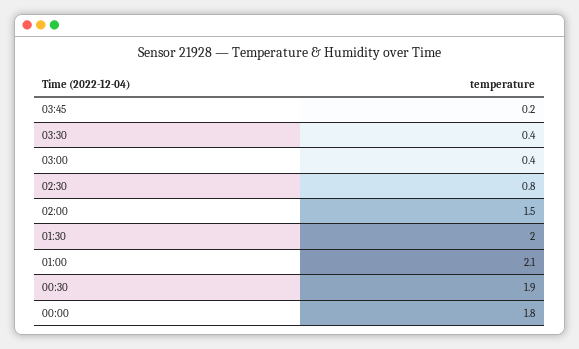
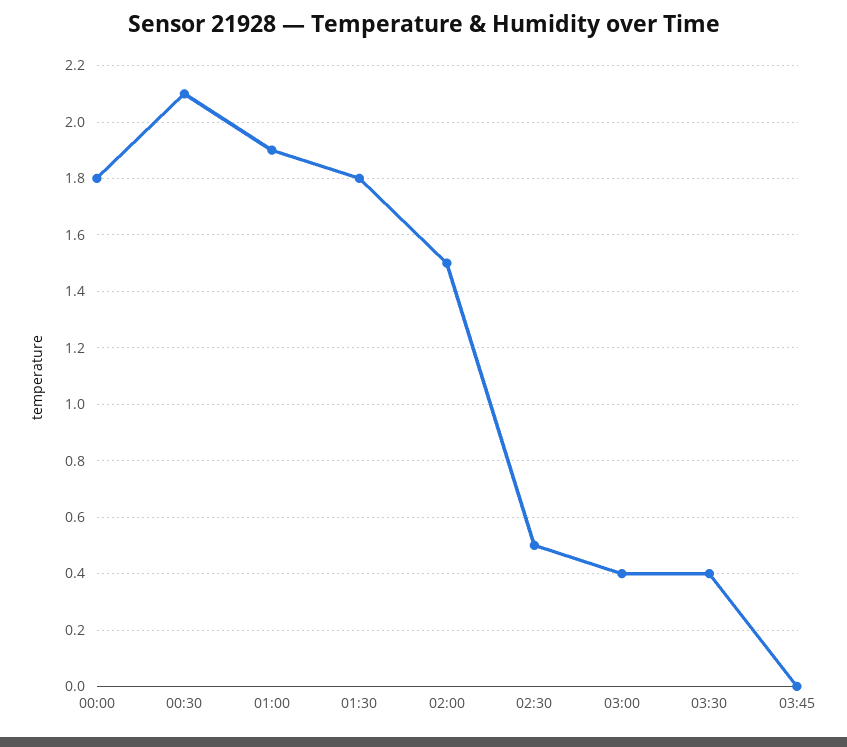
  {
-   "03:45": 0.2,
+   "03:45": 0,
    "03:30": 0.4,
    "03:00": 0.4,
-   "02:30": 0.8,
+   "02:30": 0.5,
    "02:00": 1.5,
-   "01:30": 2,
+   "01:30": 1.8,
-   "01:00": 2.1,
+   "01:00": 1.9,
-   "00:30": 1.9,
+   "00:30": 2.1,
    "00:00": 1.8
  }

